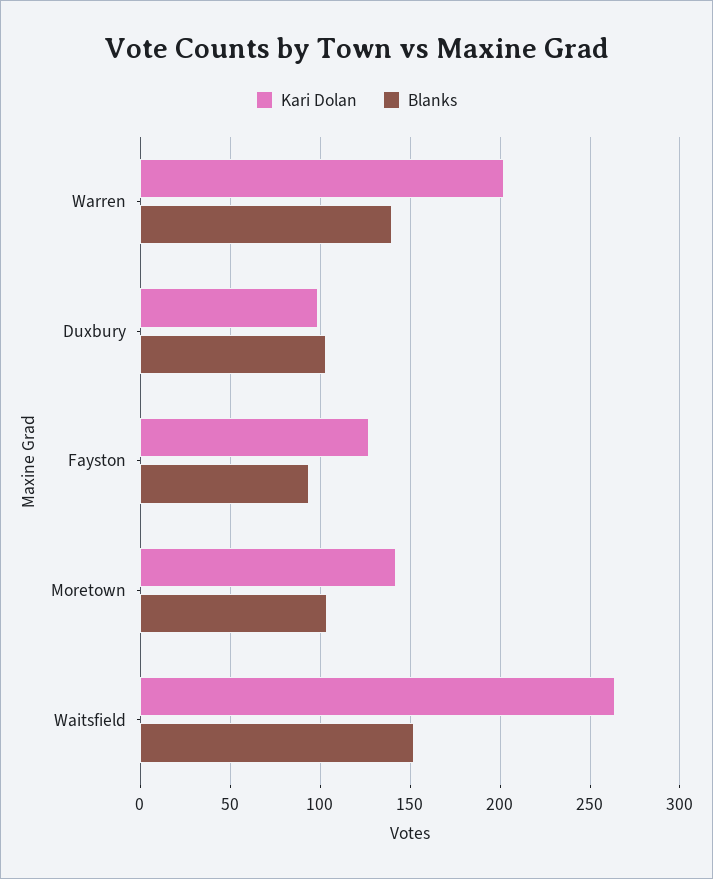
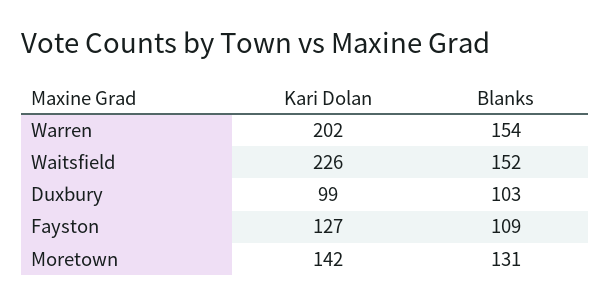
  {
    "Kari Dolan": {
      "Warren": 202,
      "Duxbury": 99,
      "Fayston": 127,
      "Moretown": 142,
-     "Waitsfield": 265
+     "Waitsfield": 226
    },
    "Blanks": {
-     "Warren": 140,
+     "Warren": 154,
      "Duxbury": 103,
-     "Fayston": 95,
+     "Fayston": 109,
-     "Moretown": 105,
+     "Moretown": 131,
      "Waitsfield": 152
    }
  }

